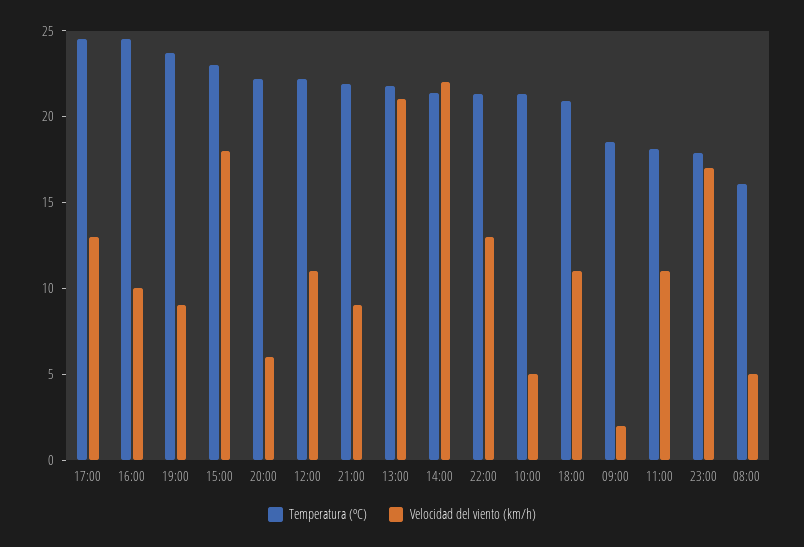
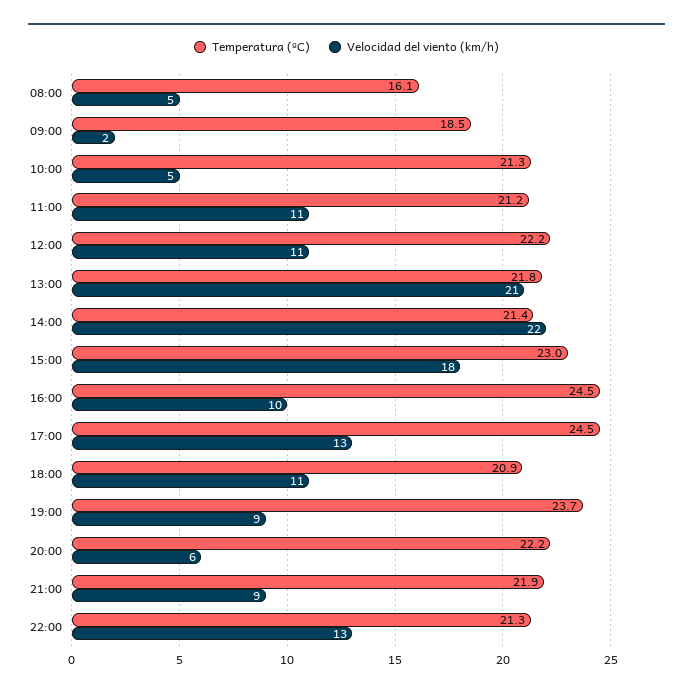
  {
    "Temperatura (ºC)": {
      "17:00": 24.5,
      "16:00": 24.5,
      "19:00": 23.7,
      "15:00": 23,
      "20:00": 22.2,
      "12:00": 22.2,
      "21:00": 21.9,
      "13:00": 21.8,
      "14:00": 21.4,
      "22:00": 21.3,
      "10:00": 21.3,
      "18:00": 20.9,
      "09:00": 18.5,
-     "11:00": 18,
+     "11:00": 21.2,
-     "23:00": 18,
      "08:00": 16.1
    },
    "Velocidad del viento (km/h)": {
      "17:00": 13,
      "16:00": 10,
      "19:00": 9,
      "15:00": 18,
      "20:00": 6,
      "12:00": 11,
      "21:00": 9,
      "13:00": 21,
      "14:00": 22,
      "22:00": 13,
      "10:00": 5,
      "18:00": 11,
      "09:00": 2,
      "11:00": 11,
-     "23:00": 17,
      "08:00": 5
    }
  }

